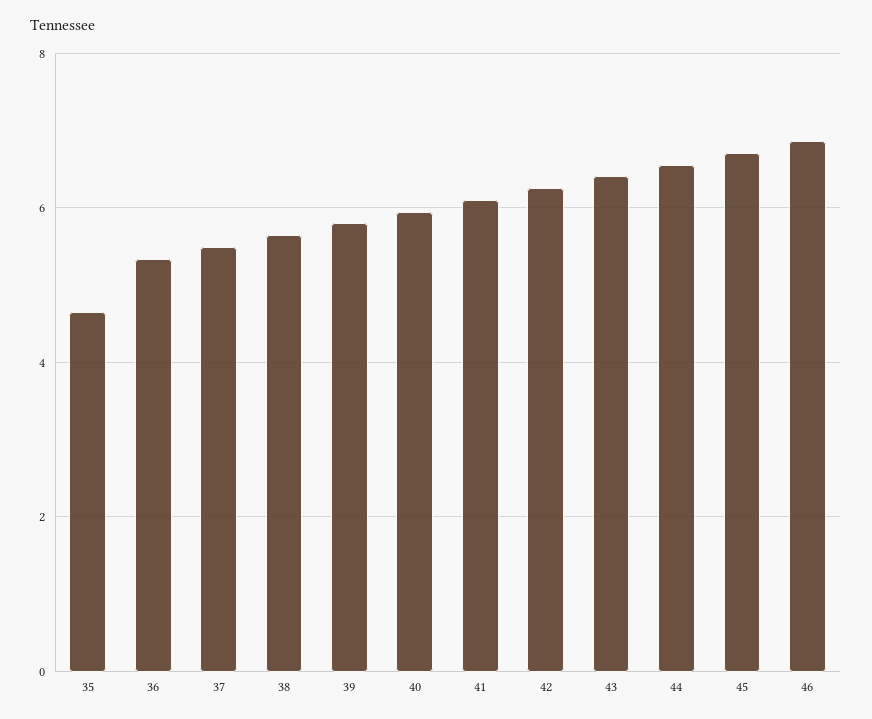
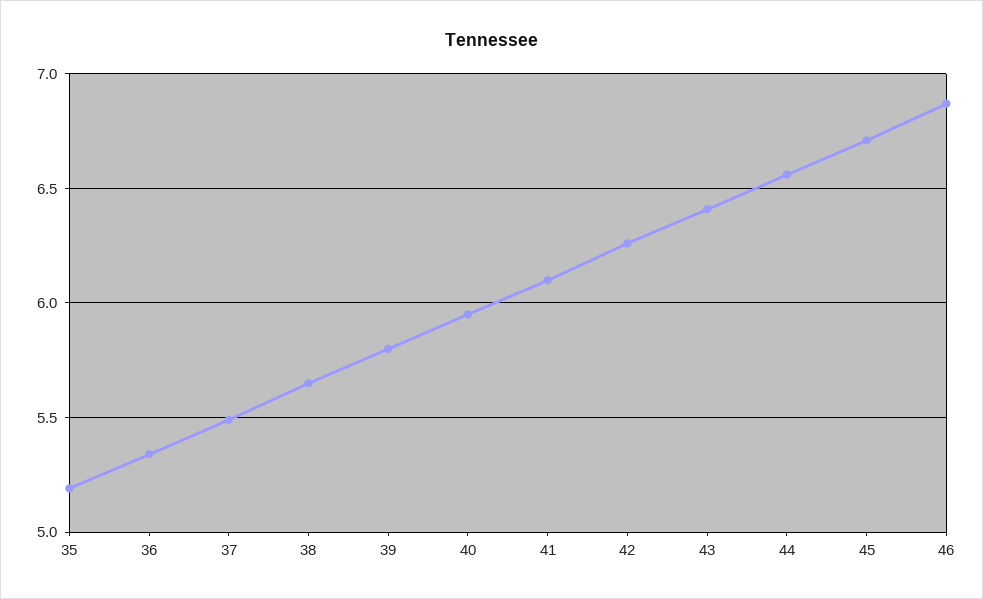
  {
-   "35": 4.6,
+   "35": 5.2,
    "36": 5.35,
    "37": 5.5,
    "38": 5.65,
    "39": 5.8,
    "40": 5.95,
    "41": 6.1,
    "42": 6.25,
    "43": 6.4,
    "44": 6.55,
    "45": 6.7,
    "46": 6.85
  }

